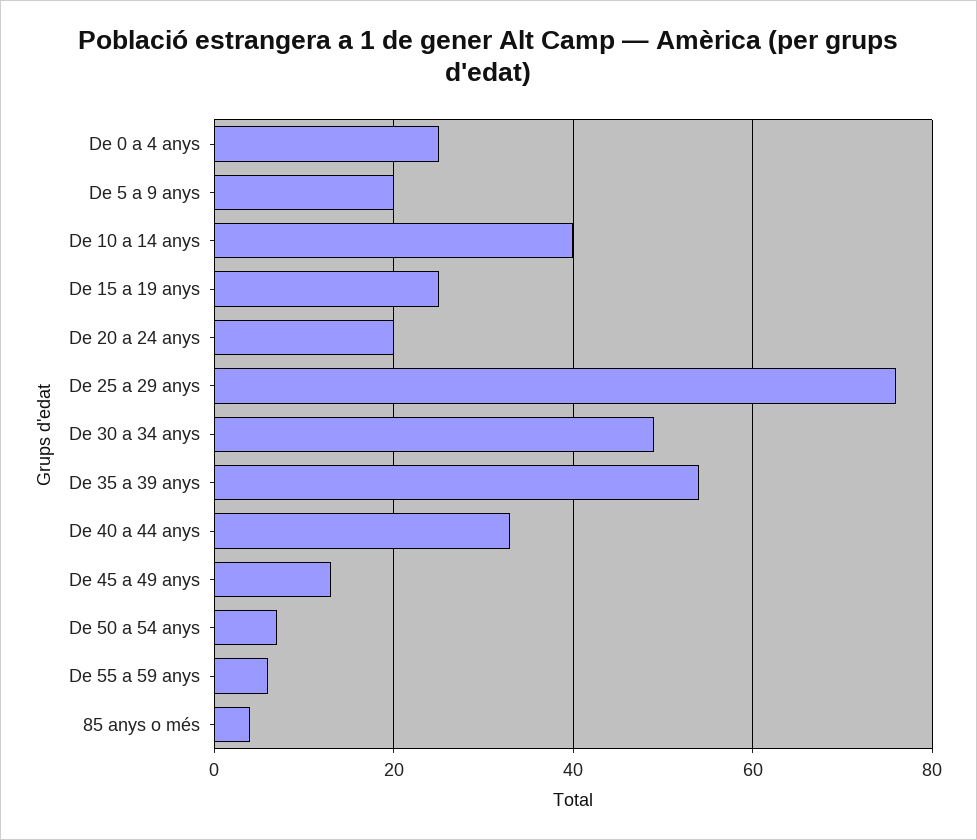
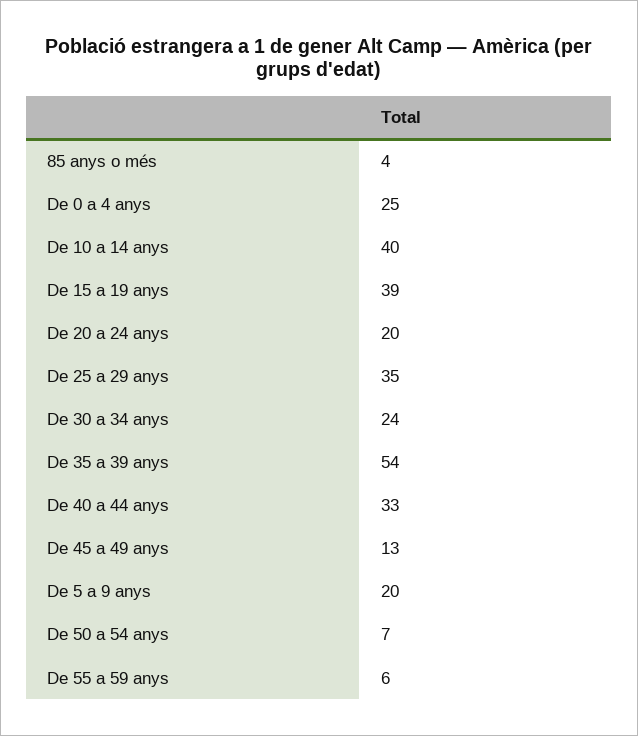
  {
    "De 0 a 4 anys": 25,
    "De 5 a 9 anys": 20,
    "De 10 a 14 anys": 40,
-   "De 15 a 19 anys": 25,
+   "De 15 a 19 anys": 39,
    "De 20 a 24 anys": 20,
-   "De 25 a 29 anys": 75,
+   "De 25 a 29 anys": 35,
-   "De 30 a 34 anys": 50,
+   "De 30 a 34 anys": 24,
    "De 35 a 39 anys": 54,
    "De 40 a 44 anys": 33,
    "De 45 a 49 anys": 13,
    "De 50 a 54 anys": 7,
    "De 55 a 59 anys": 6,
    "85 anys o més": 4
  }

